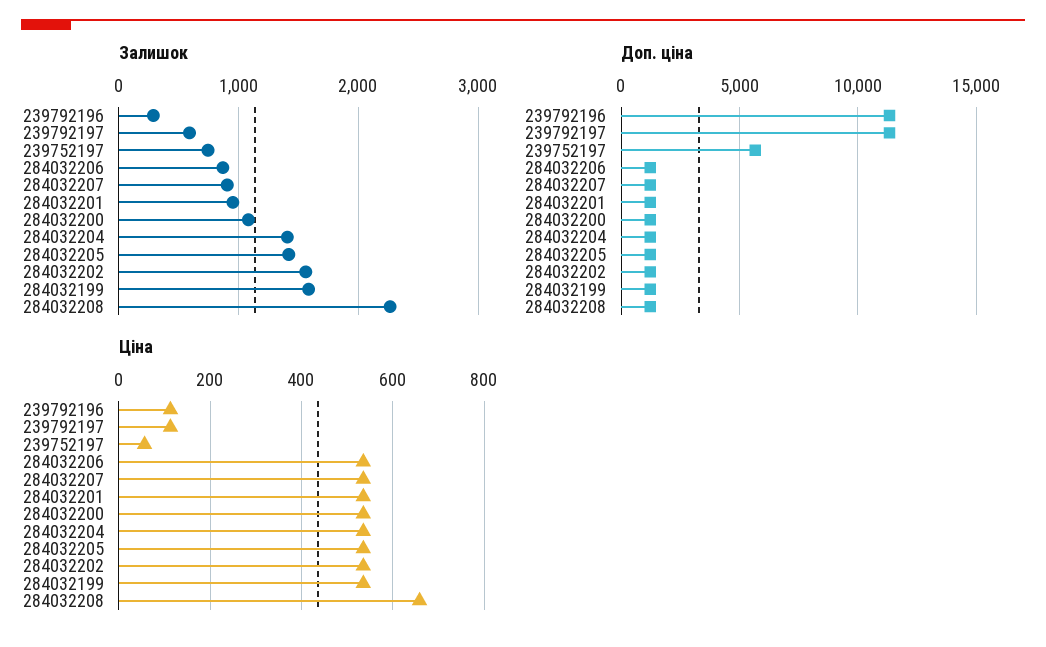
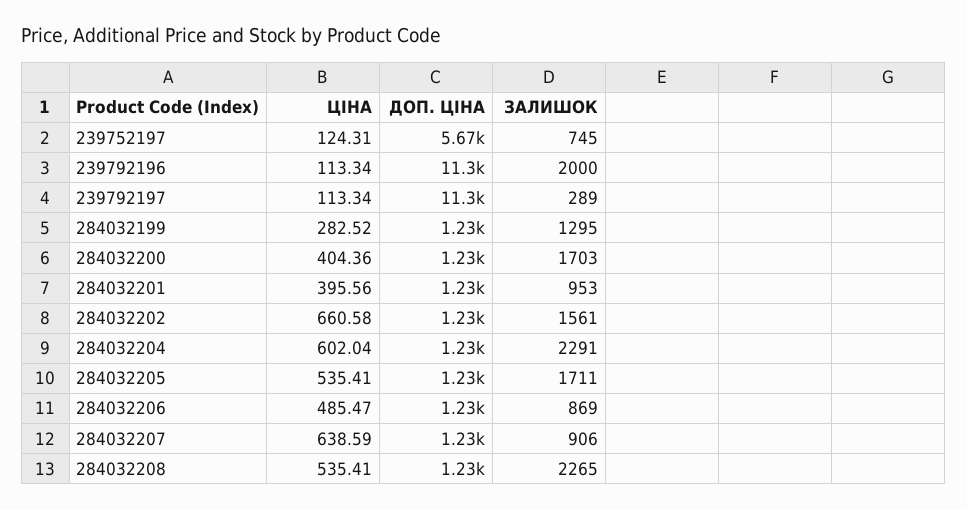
  {
    "Залишок": {
-     "239792196": 300,
+     "239792196": 2000,
-     "239792197": 600,
+     "239792197": 289,
      "239752197": 745,
      "284032206": 869,
      "284032207": 906,
      "284032201": 953,
-     "284032200": 1100,
+     "284032200": 1703,
-     "284032204": 1400,
+     "284032204": 2291,
-     "284032205": 1400,
+     "284032205": 1711,
      "284032202": 1561,
-     "284032199": 1600,
+     "284032199": 1295,
      "284032208": 2265
    },
    "Доп. ціна": {
      "239792196": 11300,
      "239792197": 11300,
      "239752197": 5670,
      "284032206": 1230,
      "284032207": 1230,
      "284032201": 1230,
      "284032200": 1230,
      "284032204": 1230,
      "284032205": 1230,
      "284032202": 1230,
      "284032199": 1230,
      "284032208": 1230
    },
    "Ціна": {
      "239792196": 113.34,
      "239792197": 113.34,
-     "239752197": 60,
+     "239752197": 124.31,
-     "284032206": 540,
+     "284032206": 485.47,
-     "284032207": 540,
+     "284032207": 638.59,
-     "284032201": 540,
+     "284032201": 395.56,
-     "284032200": 540,
+     "284032200": 404.36,
-     "284032204": 540,
+     "284032204": 602.04,
      "284032205": 535.41,
-     "284032202": 540,
+     "284032202": 660.58,
-     "284032199": 540,
+     "284032199": 282.52,
-     "284032208": 660
+     "284032208": 535.41
    }
  }

